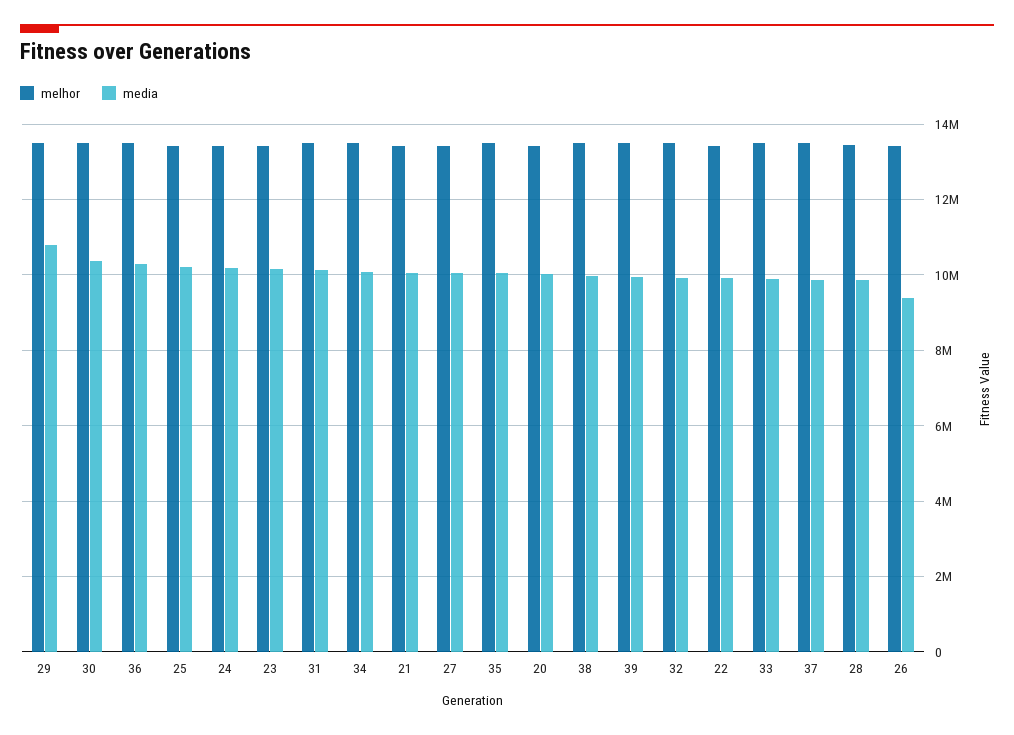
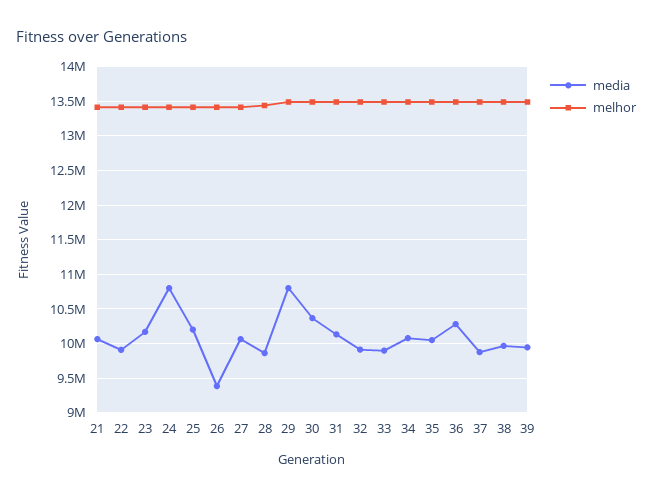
  {
    "melhor": {
      "29": 13500000,
      "30": 13500000,
      "36": 13500000,
      "25": 13400000,
      "24": 13400000,
      "23": 13400000,
      "31": 13500000,
      "34": 13500000,
      "21": 13400000,
      "27": 13400000,
      "35": 13500000,
-     "20": 13400000,
      "38": 13500000,
      "39": 13500000,
      "32": 13500000,
      "22": 13400000,
      "33": 13500000,
      "37": 13500000,
      "28": 13400000,
      "26": 13400000
    },
    "media": {
      "29": 10800000,
      "30": 10400000,
      "36": 10300000,
      "25": 10200000,
-     "24": 10200000,
+     "24": 10800000,
      "23": 10200000,
      "31": 10100000,
      "34": 10100000,
      "21": 10100000,
      "27": 10100000,
      "35": 10000000,
-     "20": 10000000,
      "38": 10000000,
      "39": 9900000,
      "32": 9900000,
      "22": 9900000,
      "33": 9900000,
      "37": 9900000,
      "28": 9900000,
      "26": 9400000
    }
  }

